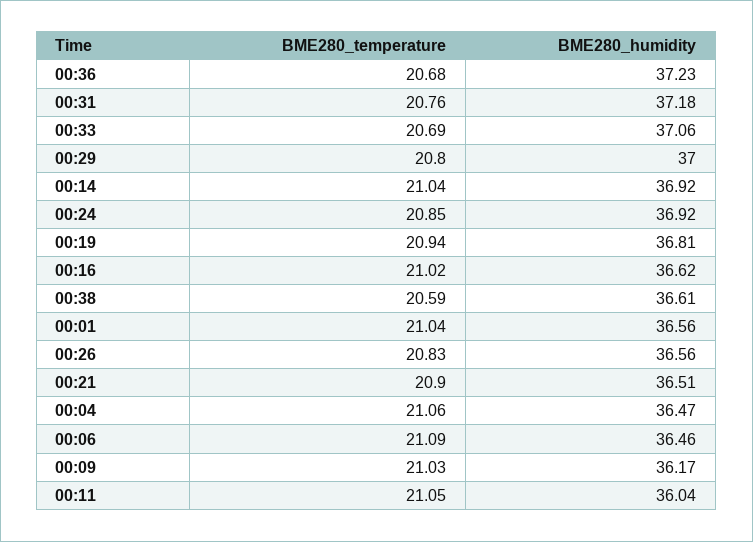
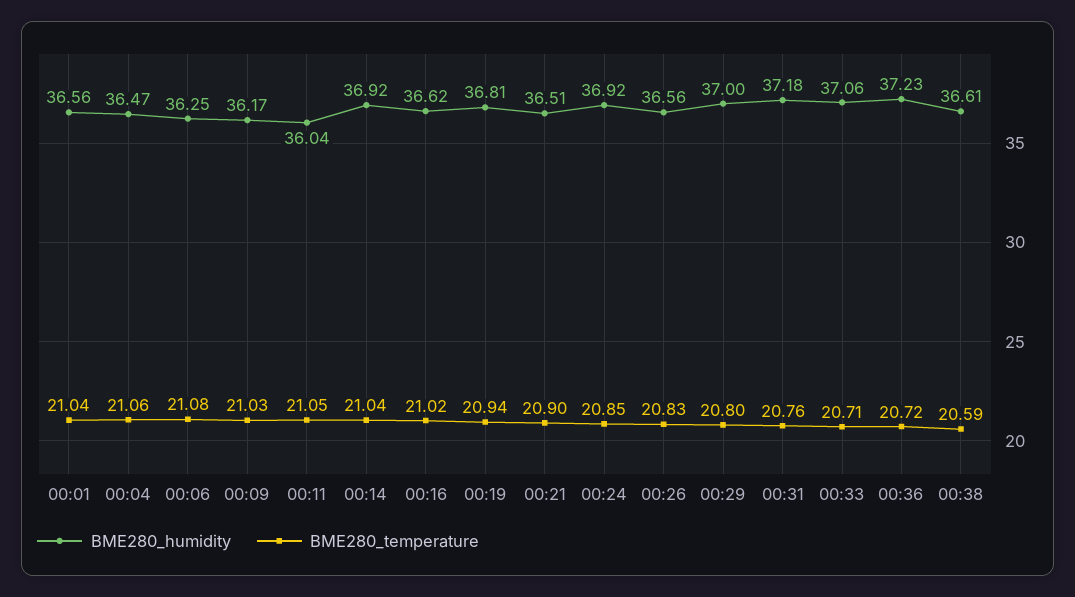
  {
    "BME280_temperature": {
-     "00:36": 20.68,
+     "00:36": 20.72,
      "00:31": 20.76,
-     "00:33": 20.69,
+     "00:33": 20.71,
      "00:29": 20.8,
      "00:14": 21.04,
      "00:24": 20.85,
      "00:19": 20.94,
      "00:16": 21.02,
      "00:38": 20.59,
      "00:01": 21.04,
      "00:26": 20.83,
      "00:21": 20.9,
      "00:04": 21.06,
-     "00:06": 21.09,
+     "00:06": 21.08,
      "00:09": 21.03,
      "00:11": 21.05
    },
    "BME280_humidity": {
      "00:36": 37.23,
      "00:31": 37.18,
      "00:33": 37.06,
      "00:29": 37,
      "00:14": 36.92,
      "00:24": 36.92,
      "00:19": 36.81,
      "00:16": 36.62,
      "00:38": 36.61,
      "00:01": 36.56,
      "00:26": 36.56,
      "00:21": 36.51,
      "00:04": 36.47,
-     "00:06": 36.46,
+     "00:06": 36.25,
      "00:09": 36.17,
      "00:11": 36.04
    }
  }

